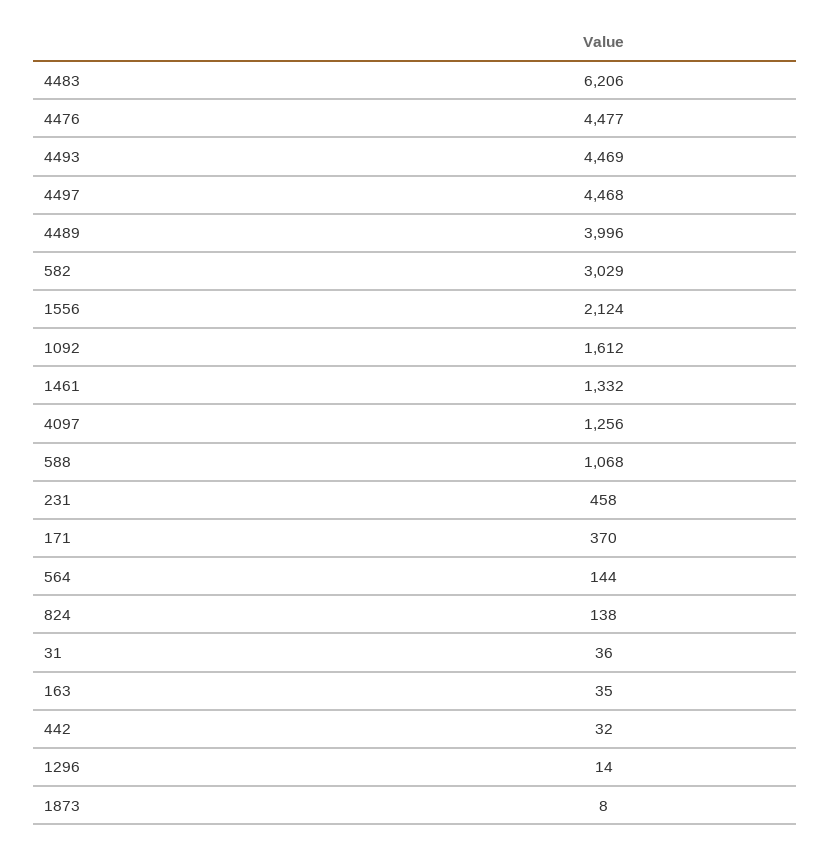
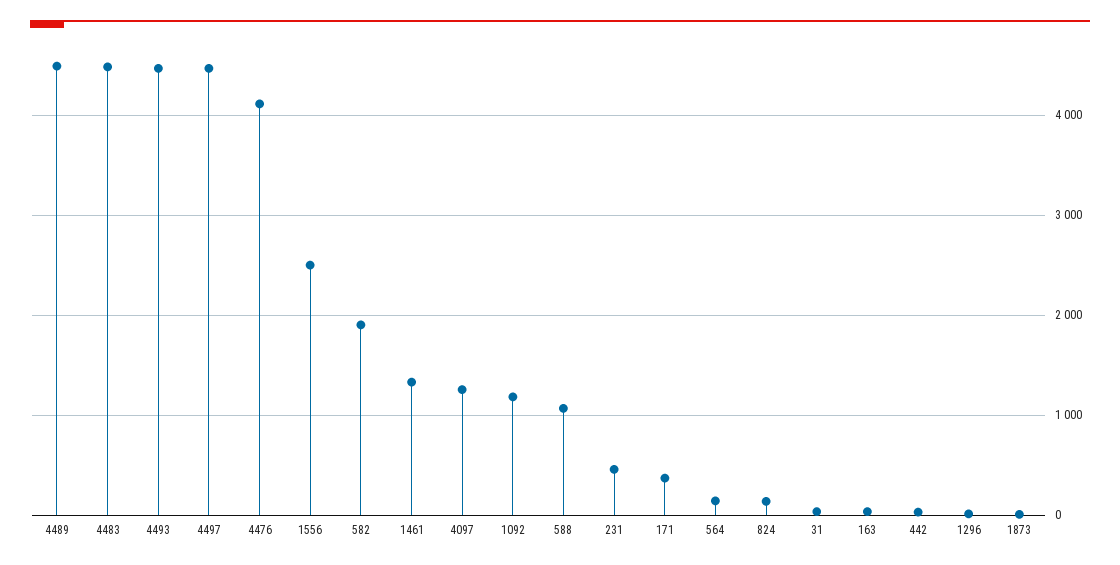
  {
-   "4483": 6206,
+   "4483": 4500,
-   "4476": 4477,
+   "4476": 4100,
    "4493": 4469,
    "4497": 4468,
-   "4489": 3996,
+   "4489": 4500,
-   "582": 3029,
+   "582": 1900,
-   "1556": 2124,
+   "1556": 2500,
-   "1092": 1612,
+   "1092": 1200,
    "1461": 1332,
    "4097": 1256,
    "588": 1068,
    "231": 458,
    "171": 370,
    "564": 144,
    "824": 138,
    "31": 36,
    "163": 35,
    "442": 32,
    "1296": 14,
    "1873": 8
  }

